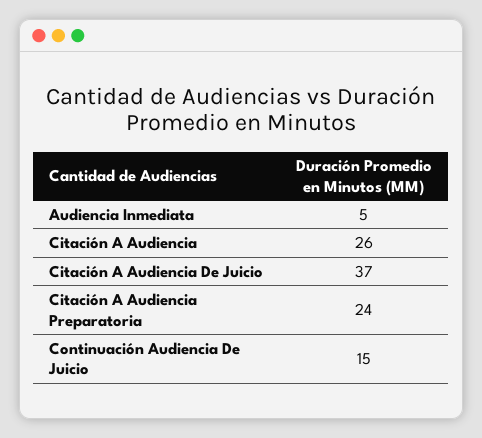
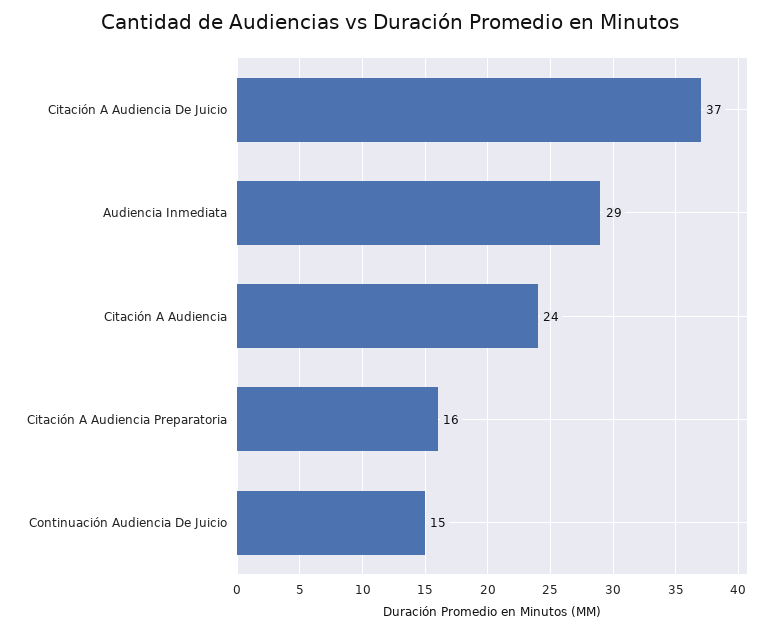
  {
-   "Audiencia Inmediata": 5,
+   "Audiencia Inmediata": 29,
-   "Citación A Audiencia": 26,
+   "Citación A Audiencia": 24,
    "Citación A Audiencia De Juicio": 37,
-   "Citación A Audiencia Preparatoria": 24,
+   "Citación A Audiencia Preparatoria": 16,
    "Continuación Audiencia De Juicio": 15
  }

